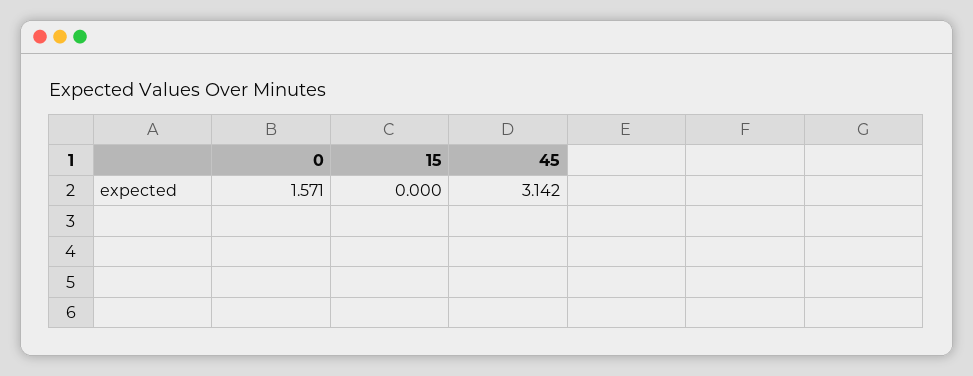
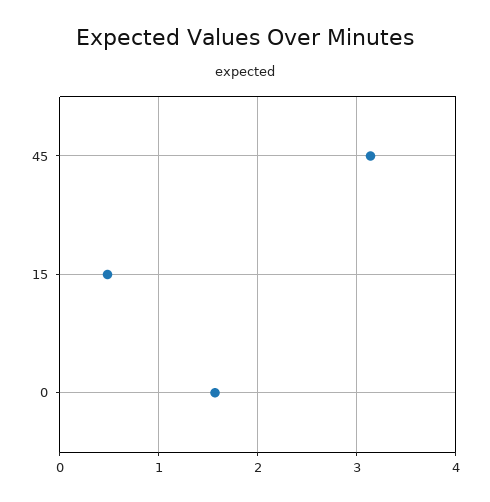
  {
    "0": 1.571,
-   "15": 0,
+   "15": 0.5,
    "45": 3.142
  }

